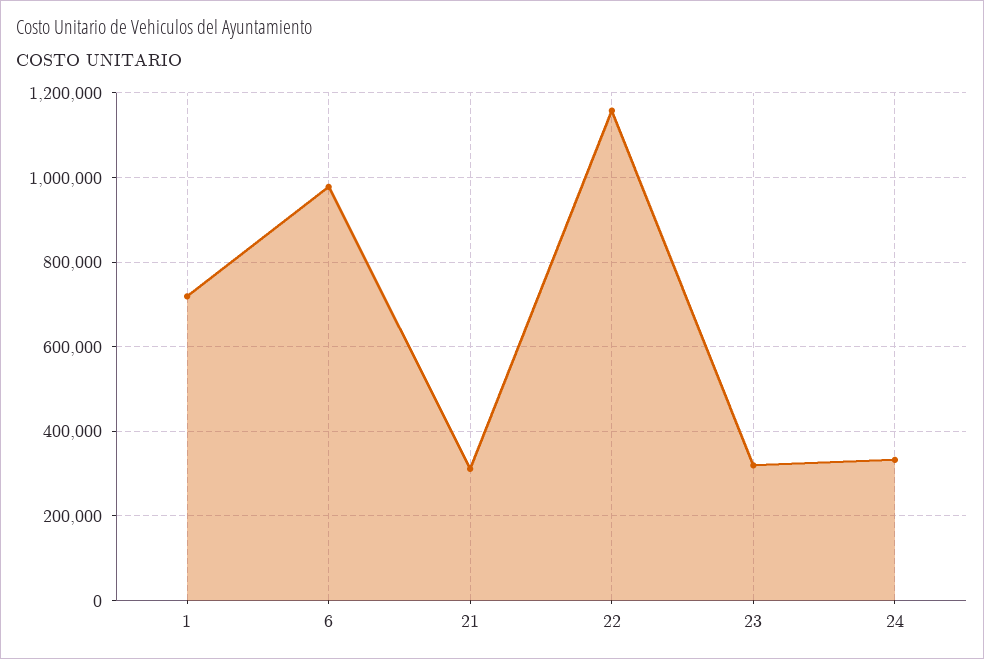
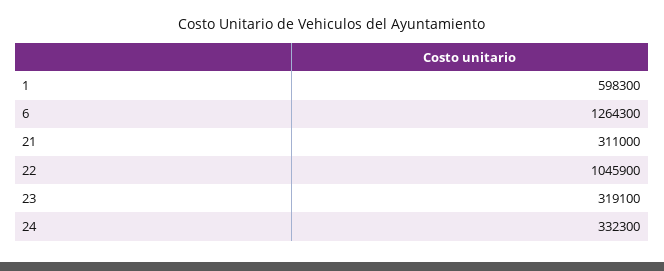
  {
-   "1": 720000,
+   "1": 598300,
-   "6": 980000,
+   "6": 1264300,
    "21": 311000,
-   "22": 1160000,
+   "22": 1045900,
    "23": 319100,
    "24": 332300
  }

